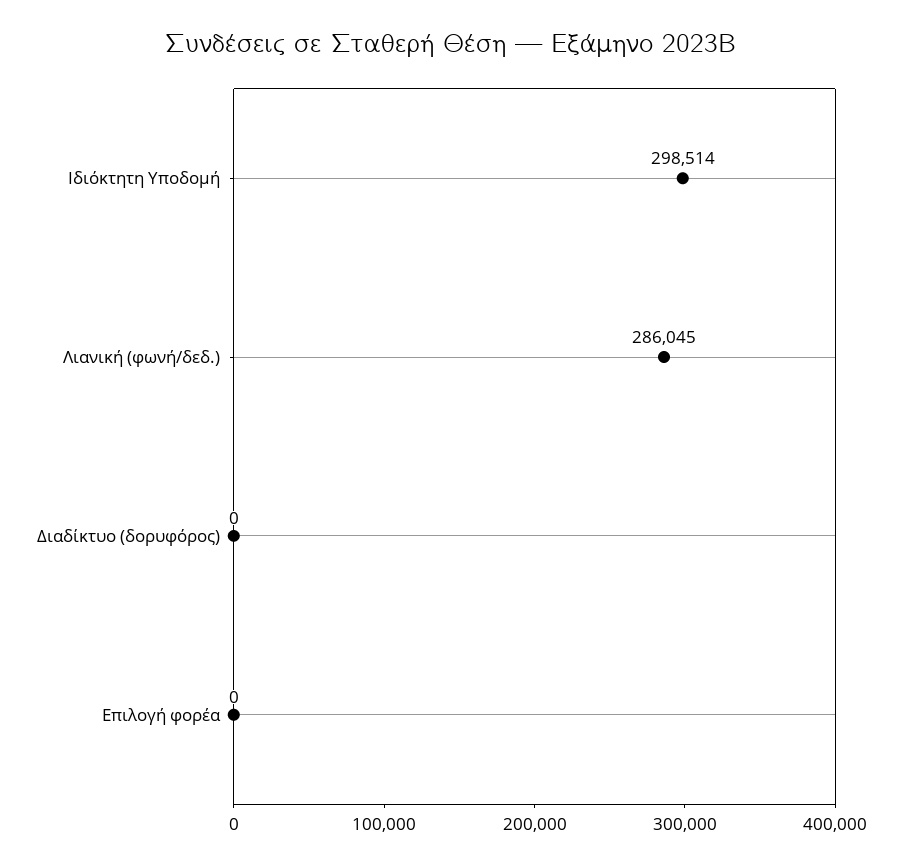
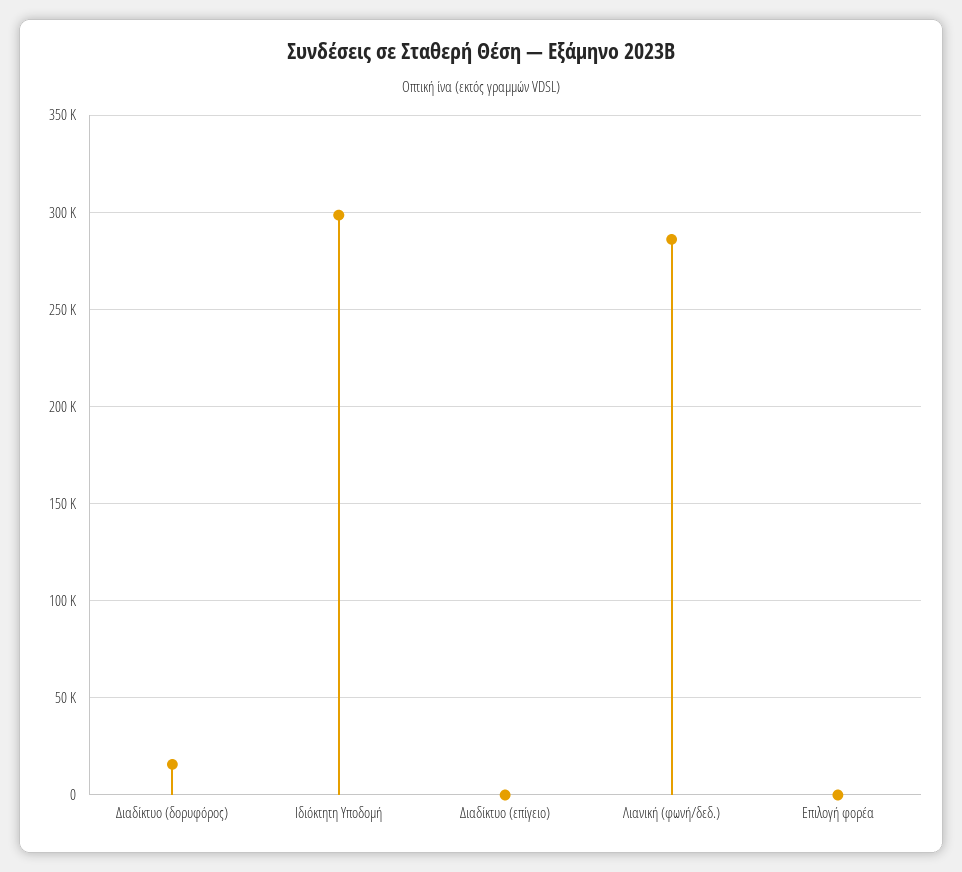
  {
    "Ιδιόκτητη Υποδομή": 298514,
    "Λιανική (φωνή/δεδ.)": 286045,
-   "Διαδίκτυο (δορυφόρος)": 0,
+   "Διαδίκτυο (δορυφόρος)": 15000,
-   "Επιλογή φορέα": 0
+   "Επιλογή φορέα": 0,
+   "Διαδίκτυο (επίγειο)": 0
  }

